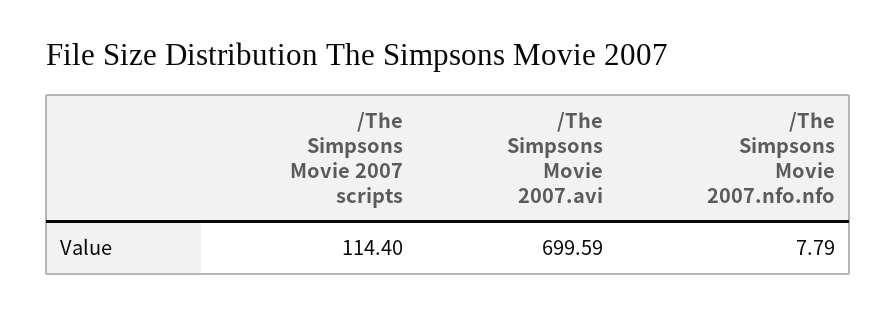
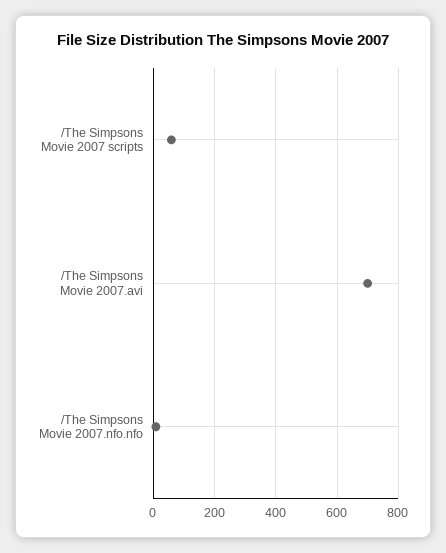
  {
-   "/The Simpsons Movie 2007 scripts": 114.4,
+   "/The Simpsons Movie 2007 scripts": 60,
    "/The Simpsons Movie 2007.avi": 699.59,
    "/The Simpsons Movie 2007.nfo.nfo": 7.79
  }

